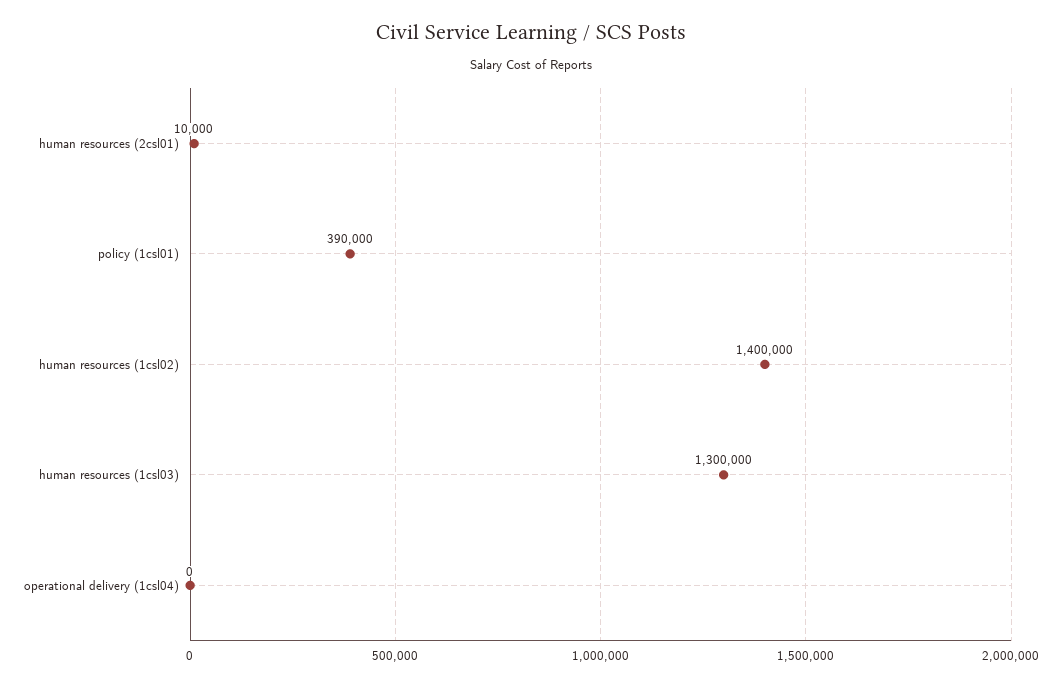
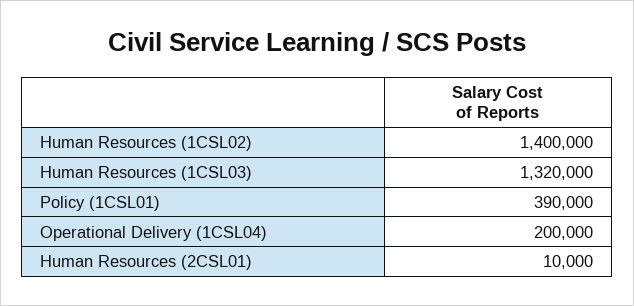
  {
    "human resources (2csl01)": 10000,
    "policy (1csl01)": 390000,
    "human resources (1csl02)": 1400000,
-   "human resources (1csl03)": 1300000,
+   "human resources (1csl03)": 1320000,
-   "operational delivery (1csl04)": 0
+   "operational delivery (1csl04)": 200000
  }

